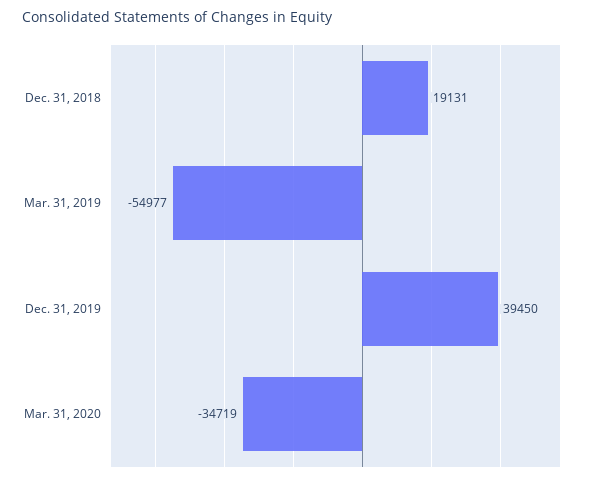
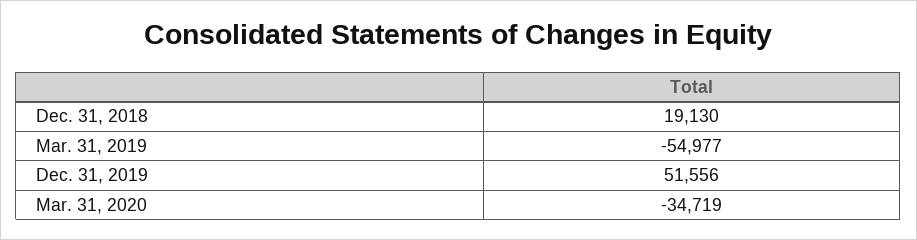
  {
-   "Dec. 31, 2018": 19131,
+   "Dec. 31, 2018": 19130,
    "Mar. 31, 2019": -54977,
-   "Dec. 31, 2019": 39450,
+   "Dec. 31, 2019": 51556,
    "Mar. 31, 2020": -34719
  }

